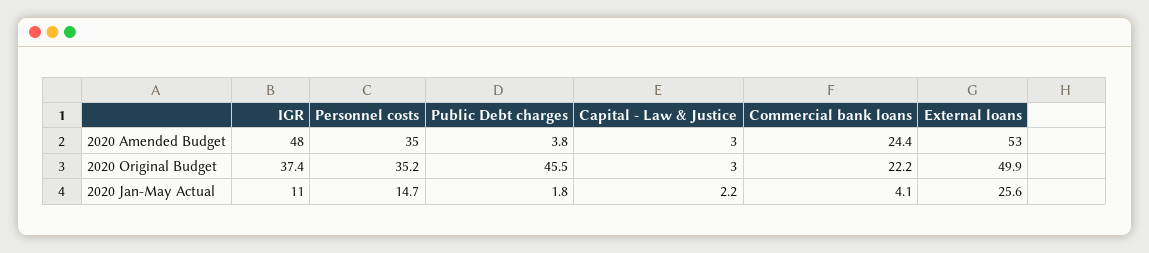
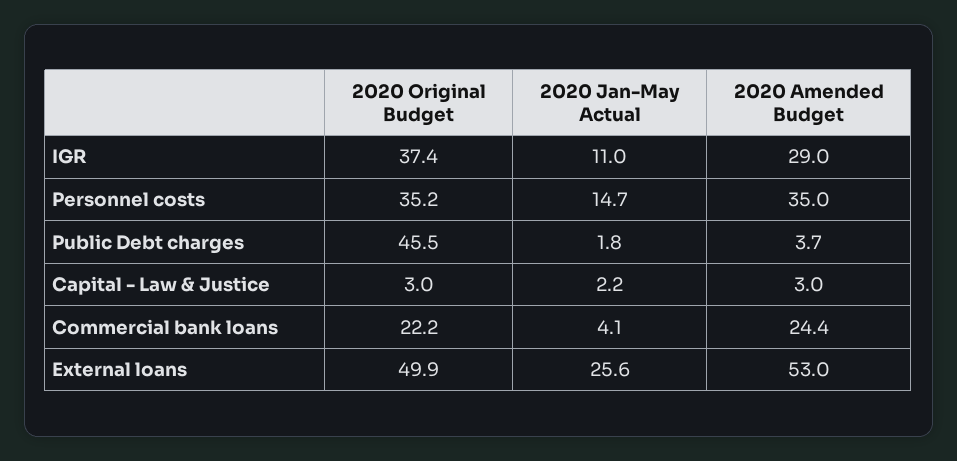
  {
    "IGR": {
-     "2020 Amended Budget": 48,
+     "2020 Amended Budget": 29,
      "2020 Original Budget": 37.4,
      "2020 Jan-May Actual": 11
    },
    "Personnel costs": {
      "2020 Amended Budget": 35,
      "2020 Original Budget": 35.2,
      "2020 Jan-May Actual": 14.7
    },
    "Public Debt charges": {
-     "2020 Amended Budget": 3.8,
+     "2020 Amended Budget": 3.7,
      "2020 Original Budget": 45.5,
      "2020 Jan-May Actual": 1.8
    },
    "Capital - Law & Justice": {
      "2020 Amended Budget": 3,
      "2020 Original Budget": 3,
      "2020 Jan-May Actual": 2.2
    },
    "Commercial bank loans": {
      "2020 Amended Budget": 24.4,
      "2020 Original Budget": 22.2,
      "2020 Jan-May Actual": 4.1
    },
    "External loans": {
      "2020 Amended Budget": 53,
      "2020 Original Budget": 49.9,
      "2020 Jan-May Actual": 25.6
    }
  }

